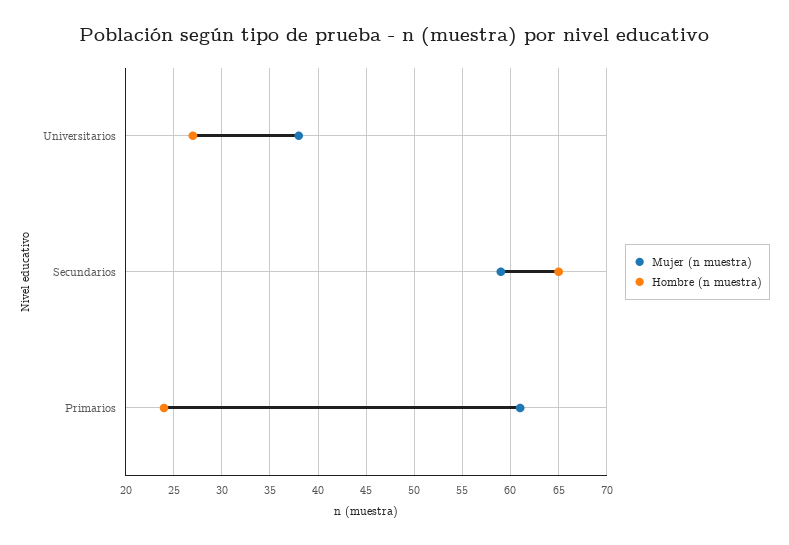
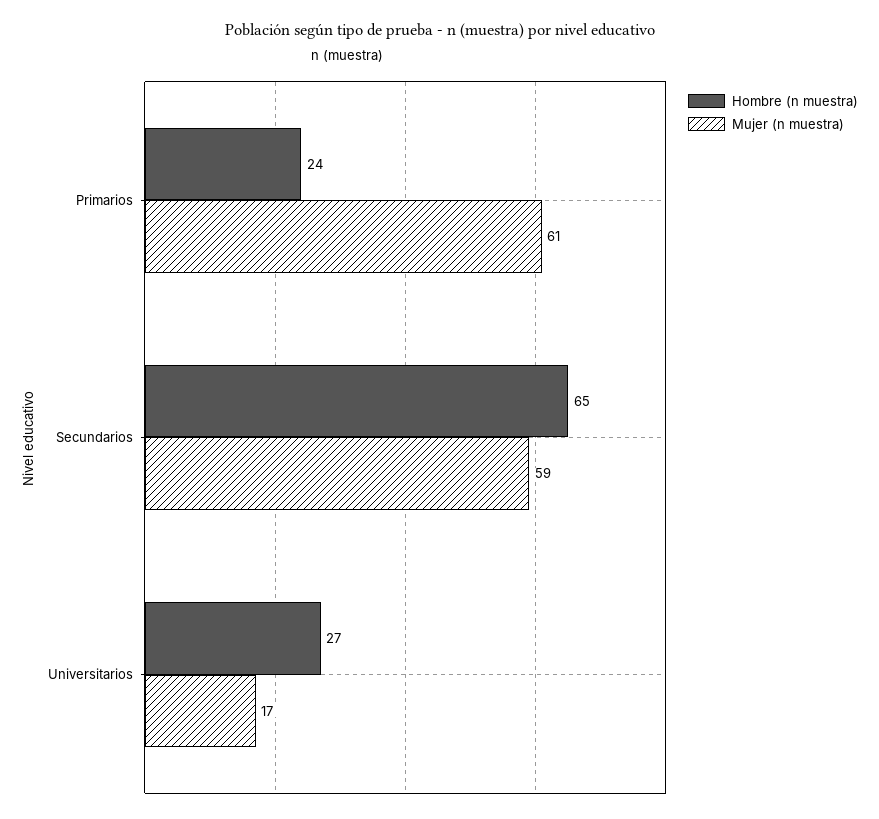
  {
    "Mujer (n muestra)": {
-     "Universitarios": 38,
+     "Universitarios": 17,
      "Secundarios": 59,
      "Primarios": 61
    },
    "Hombre (n muestra)": {
      "Universitarios": 27,
      "Secundarios": 65,
      "Primarios": 24
    }
  }

